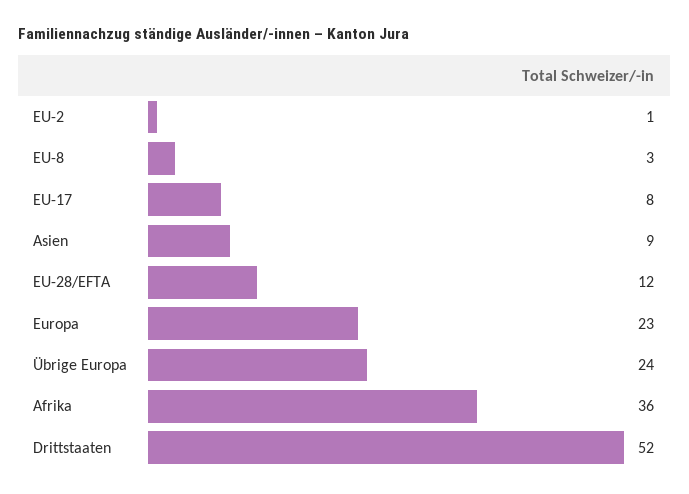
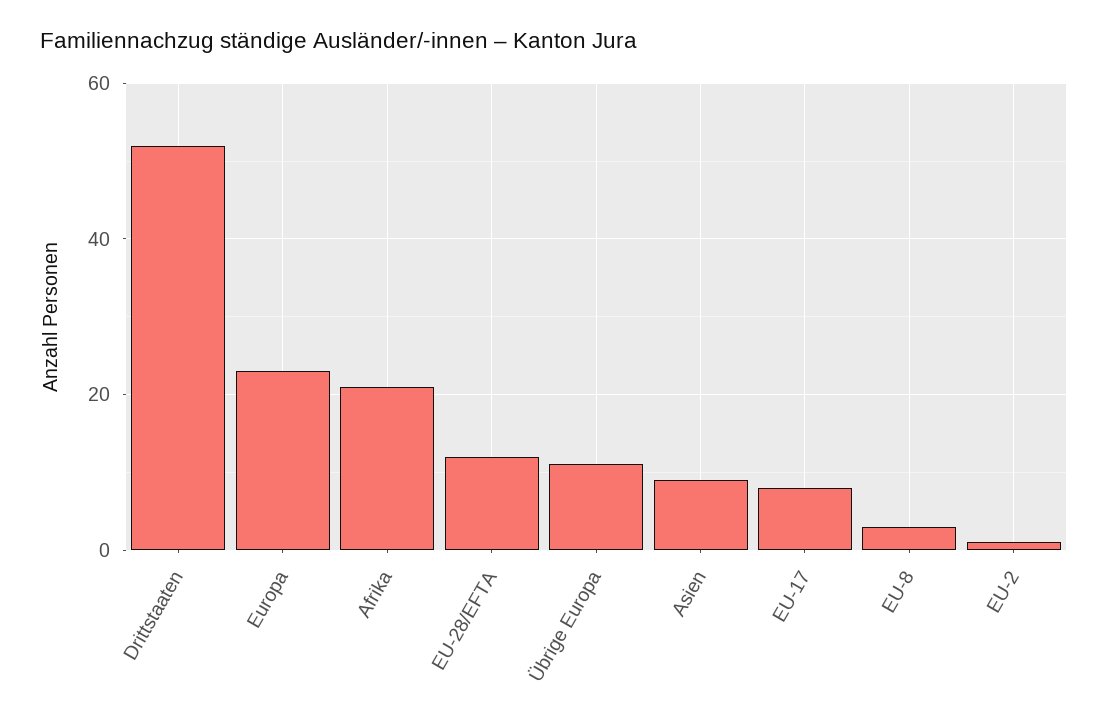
  {
    "EU-2": 1,
    "EU-8": 3,
    "EU-17": 8,
    "Asien": 9,
    "EU-28/EFTA": 12,
    "Europa": 23,
-   "Übrige Europa": 24,
+   "Übrige Europa": 10,
-   "Afrika": 36,
+   "Afrika": 20,
    "Drittstaaten": 52
  }

